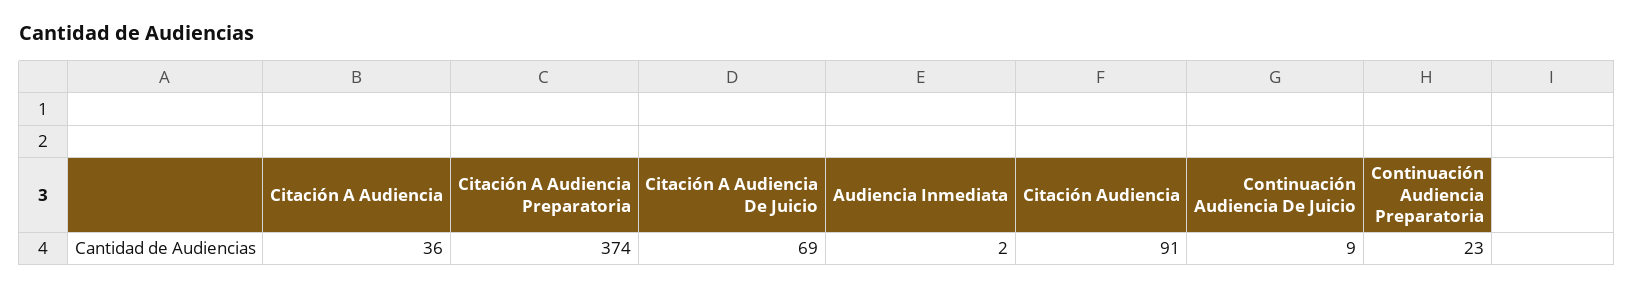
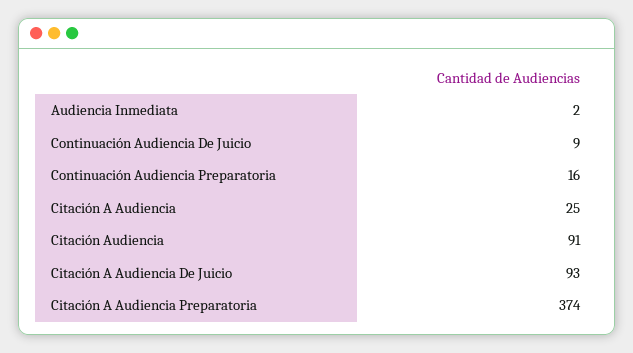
  {
-   "Citación A Audiencia": 36,
+   "Citación A Audiencia": 25,
    "Citación A Audiencia Preparatoria": 374,
-   "Citación A Audiencia De Juicio": 69,
+   "Citación A Audiencia De Juicio": 93,
    "Audiencia Inmediata": 2,
    "Citación Audiencia": 91,
    "Continuación Audiencia De Juicio": 9,
-   "Continuación Audiencia Preparatoria": 23
+   "Continuación Audiencia Preparatoria": 16
  }

